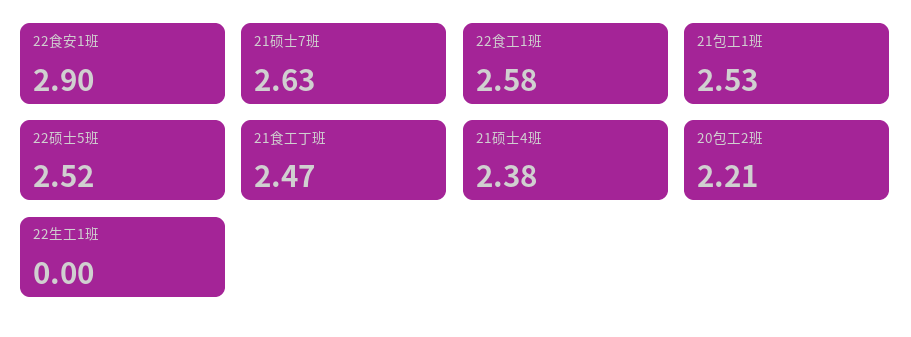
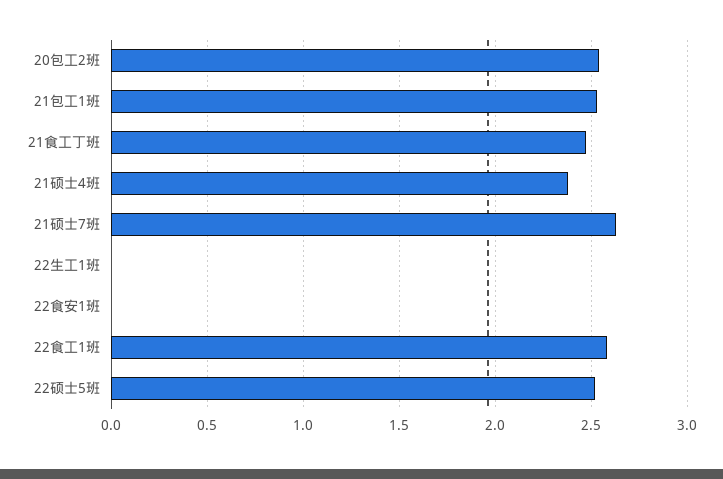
  {
-   "22食安1班": 2.9,
+   "22食安1班": 0,
    "21硕士7班": 2.63,
    "22食工1班": 2.58,
    "21包工1班": 2.53,
    "22硕士5班": 2.52,
    "21食工丁班": 2.47,
    "21硕士4班": 2.38,
-   "20包工2班": 2.21,
+   "20包工2班": 2.55,
    "22生工1班": 0
  }

